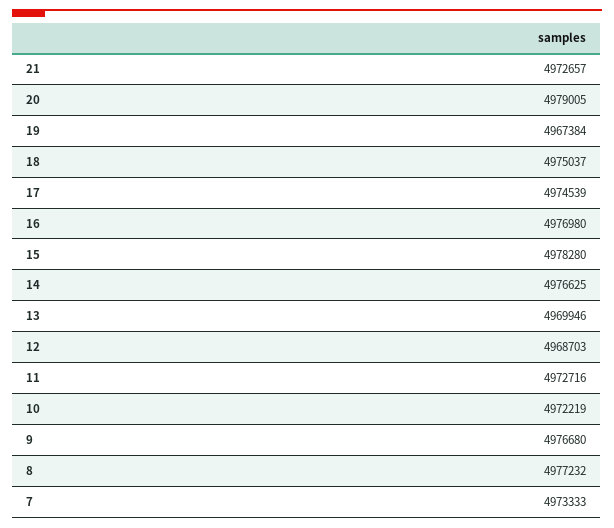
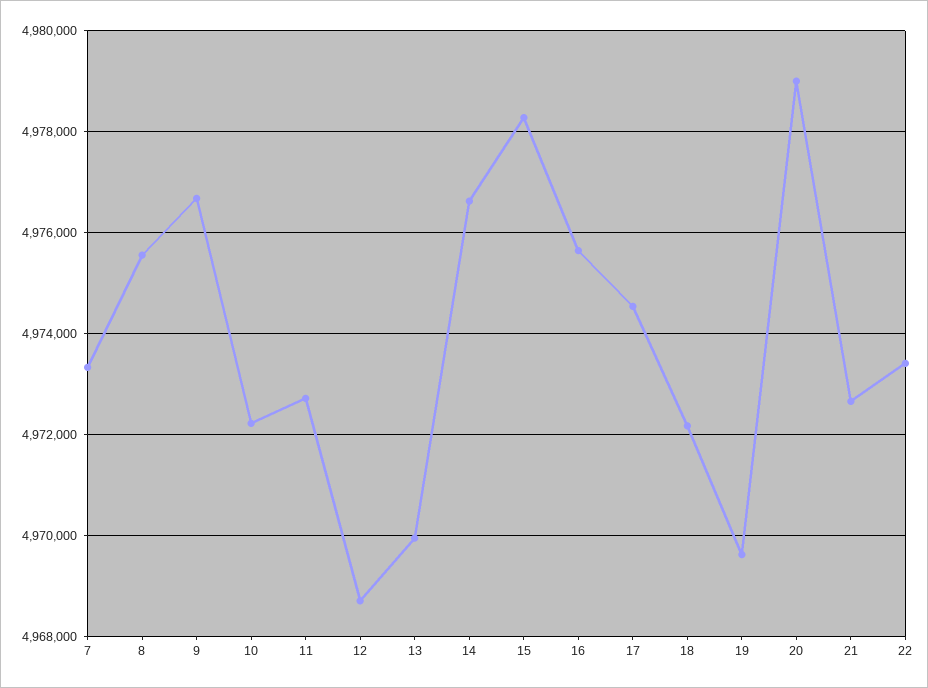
  {
    "21": 4972657,
    "20": 4979005,
-   "19": 4967384,
+   "19": 4969600,
-   "18": 4975037,
+   "18": 4972200,
    "17": 4974539,
-   "16": 4976980,
+   "16": 4975600,
    "15": 4978280,
    "14": 4976625,
    "13": 4969946,
    "12": 4968703,
    "11": 4972716,
    "10": 4972219,
    "9": 4976680,
-   "8": 4977232,
+   "8": 4975600,
-   "7": 4973333
+   "7": 4973333,
+   "22": 4973400
  }

